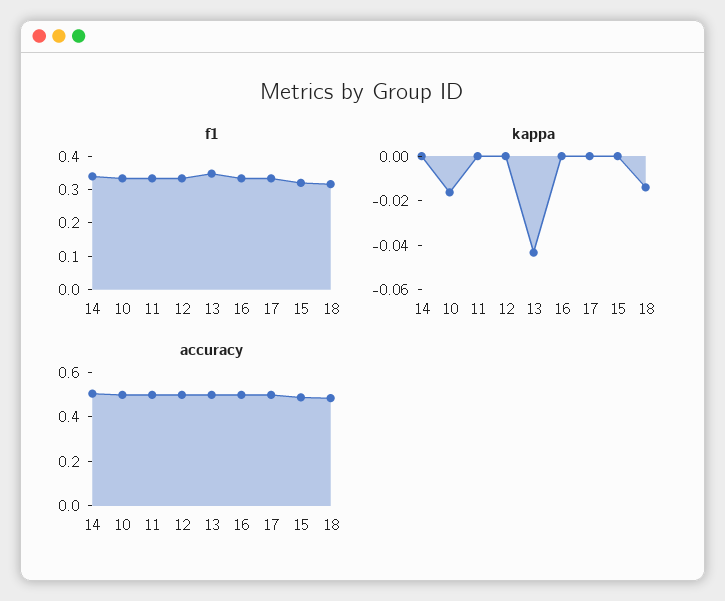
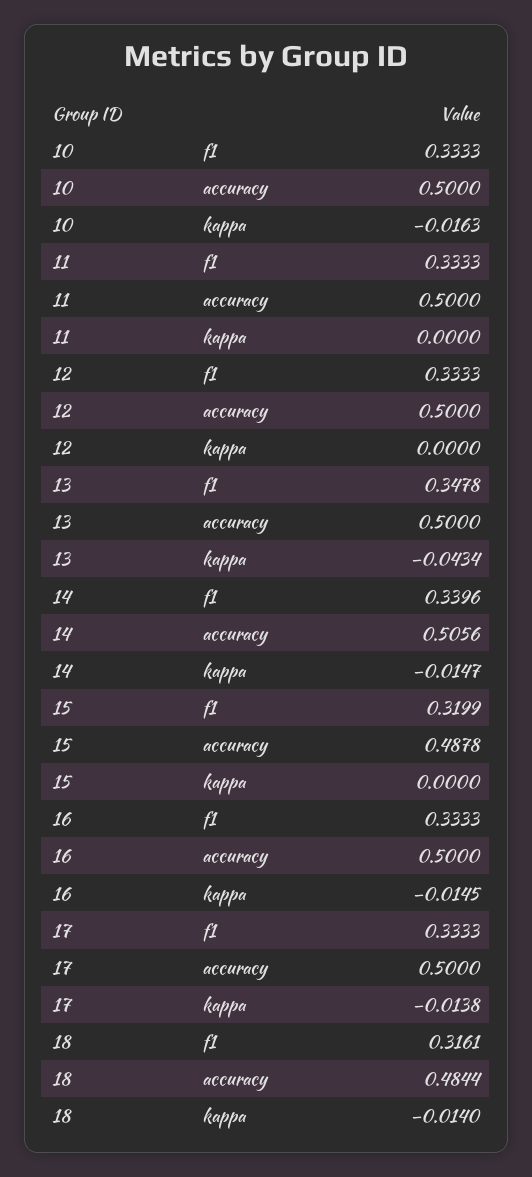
  {
    "f1": {
      "14": 0.3396,
      "10": 0.3333,
      "11": 0.3333,
      "12": 0.3333,
      "13": 0.3478,
      "16": 0.3333,
      "17": 0.3333,
      "15": 0.3199,
      "18": 0.3161
    },
    "kappa": {
-     "14": 0,
+     "14": -0.0147,
      "10": -0.0163,
      "11": 0,
      "12": 0,
      "13": -0.0434,
-     "16": 0,
+     "16": -0.0145,
-     "17": 0,
+     "17": -0.0138,
      "15": 0,
      "18": -0.014
    },
    "accuracy": {
      "14": 0.5056,
      "10": 0.5,
      "11": 0.5,
      "12": 0.5,
      "13": 0.5,
      "16": 0.5,
      "17": 0.5,
      "15": 0.4878,
      "18": 0.4844
    }
  }

